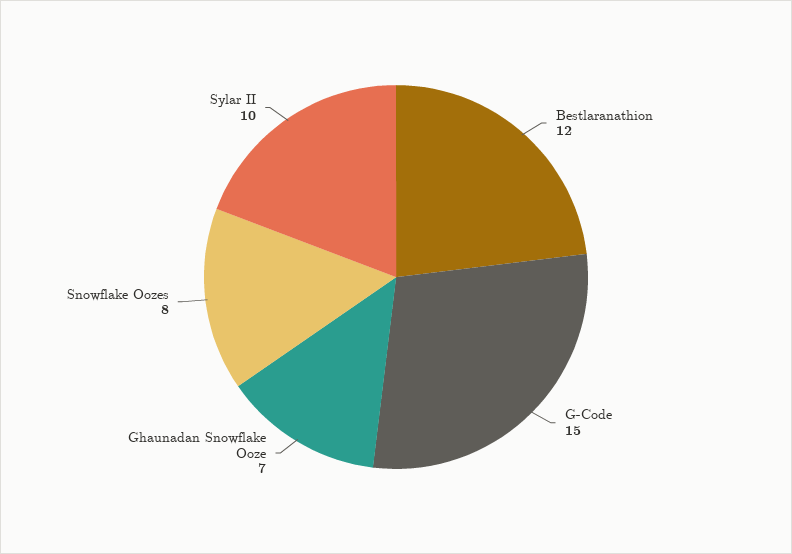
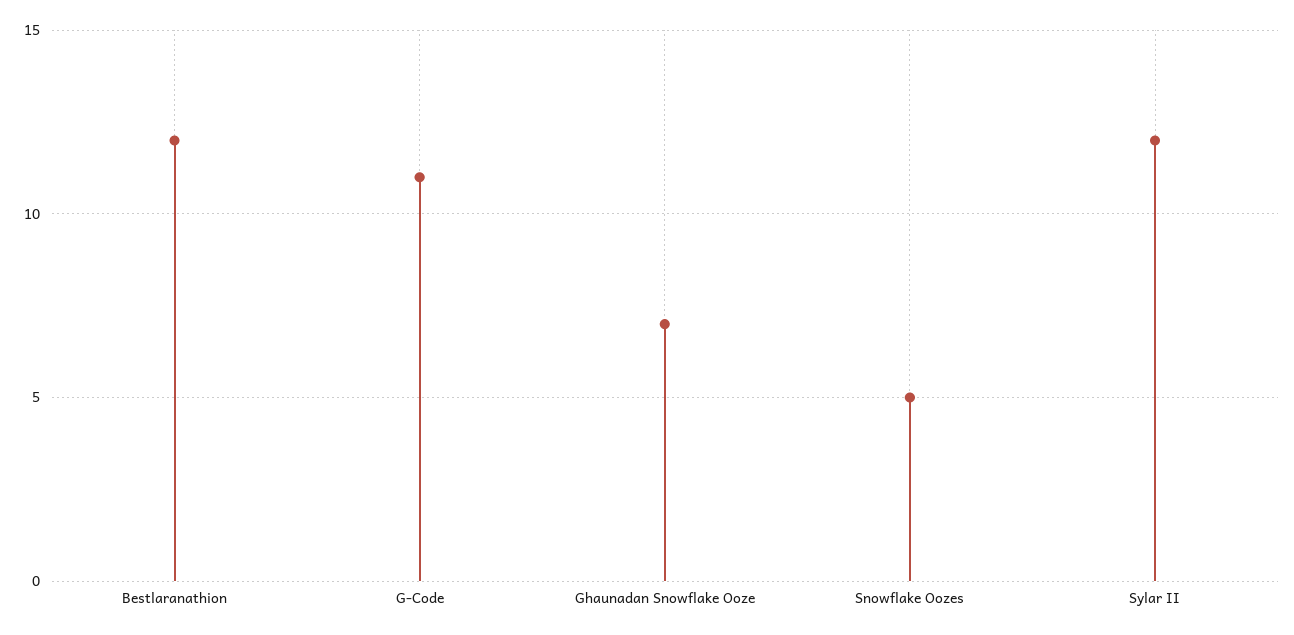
  {
    "Bestlaranathion": 12,
-   "G-Code": 15,
+   "G-Code": 11,
    "Ghaunadan Snowflake Ooze": 7,
-   "Snowflake Oozes": 8,
+   "Snowflake Oozes": 5,
-   "Sylar II": 10
+   "Sylar II": 12
  }

